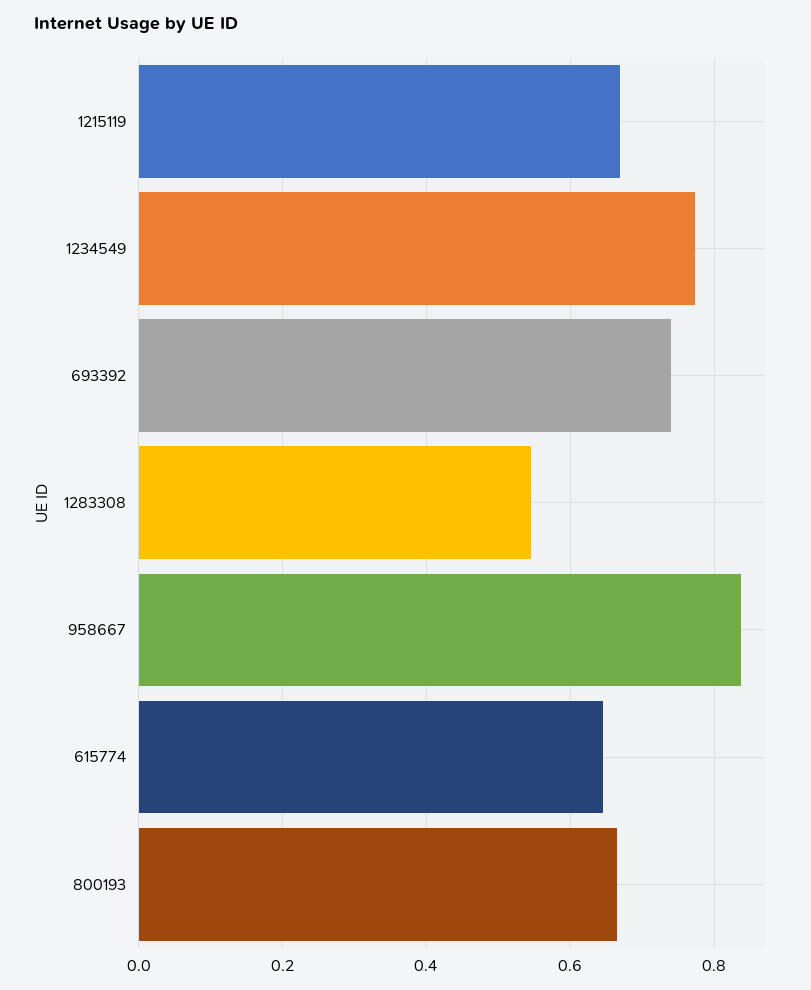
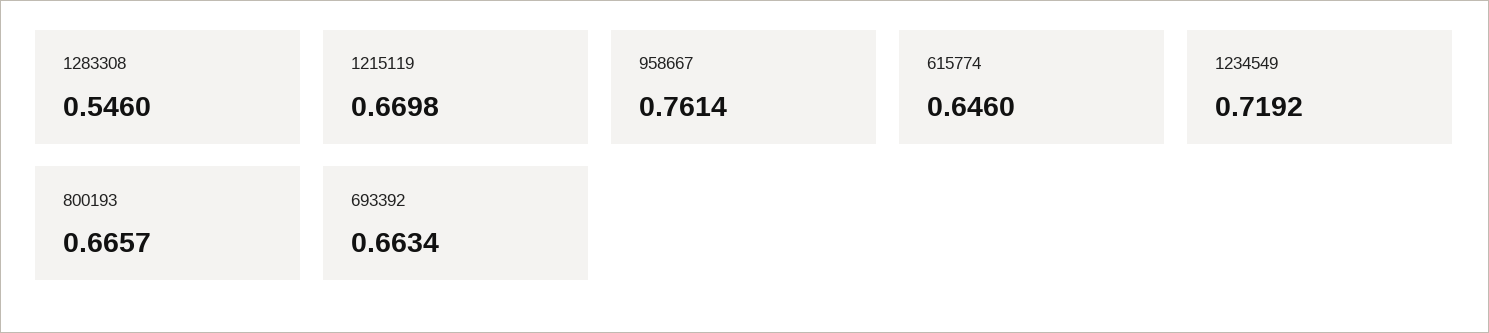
  {
    "1215119": 0.6698,
-   "1234549": 0.78,
+   "1234549": 0.7192,
-   "693392": 0.74,
+   "693392": 0.6634,
    "1283308": 0.546,
-   "958667": 0.84,
+   "958667": 0.7614,
    "615774": 0.646,
    "800193": 0.6657
  }

